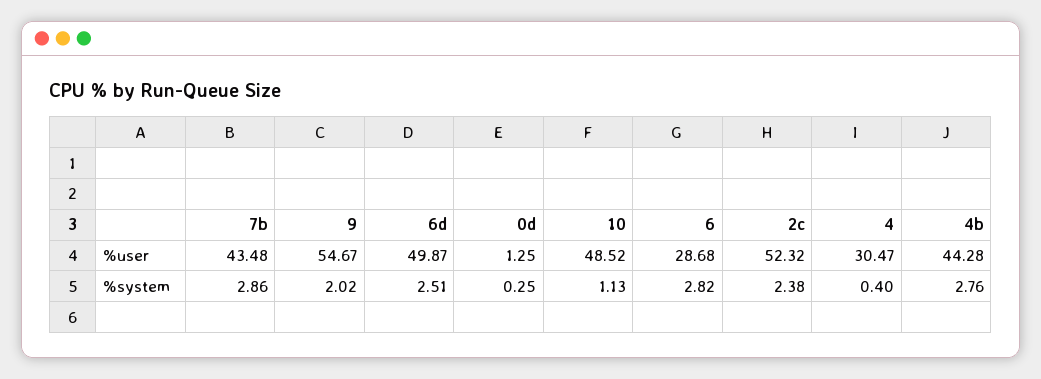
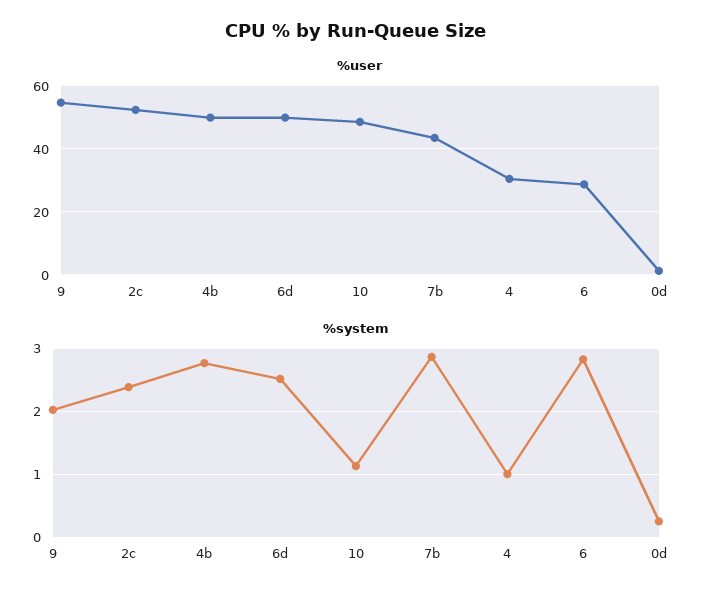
  {
    "%user": {
      "7b": 43.48,
      "9": 54.67,
      "6d": 49.87,
      "0d": 1.25,
      "10": 48.52,
      "6": 28.68,
      "2c": 52.32,
      "4": 30.47,
-     "4b": 44.28
+     "4b": 50
    },
    "%system": {
      "7b": 2.86,
      "9": 2.02,
      "6d": 2.51,
      "0d": 0.25,
      "10": 1.13,
      "6": 2.82,
      "2c": 2.38,
-     "4": 0.4,
+     "4": 1,
      "4b": 2.76
    }
  }

